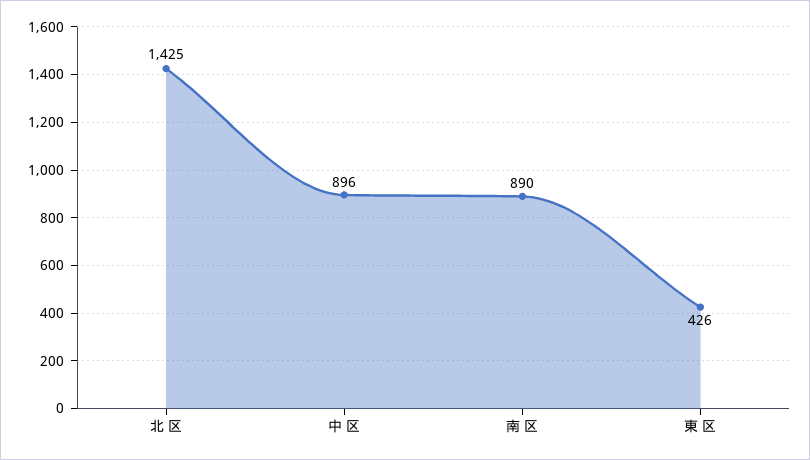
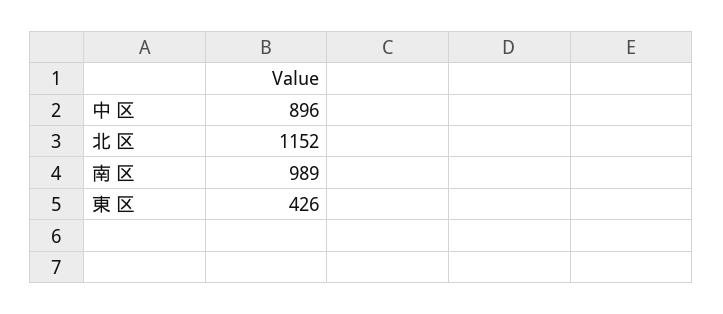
  {
-   "北 区": 1425,
+   "北 区": 1152,
    "中 区": 896,
-   "南 区": 890,
+   "南 区": 989,
    "東 区": 426
  }

